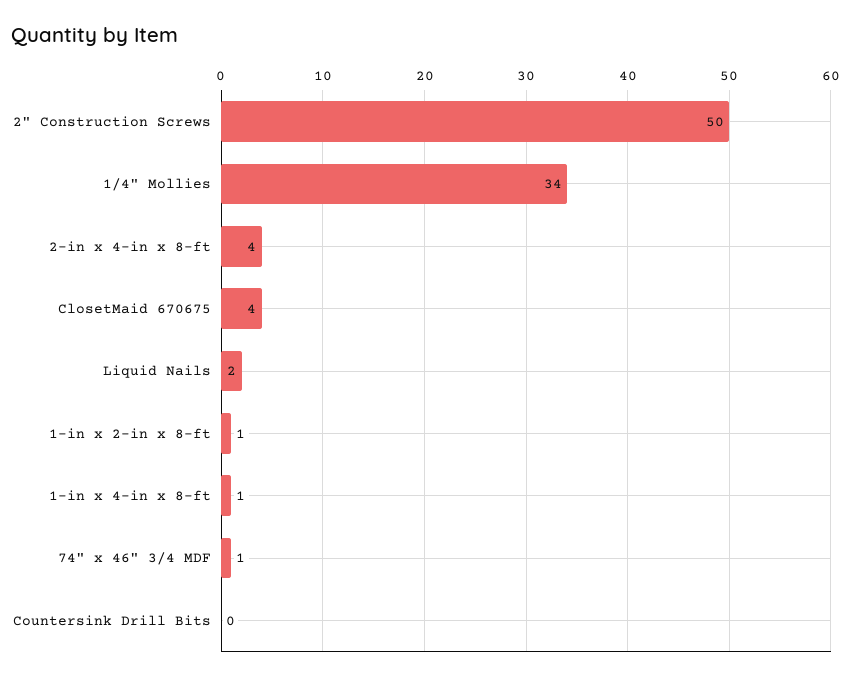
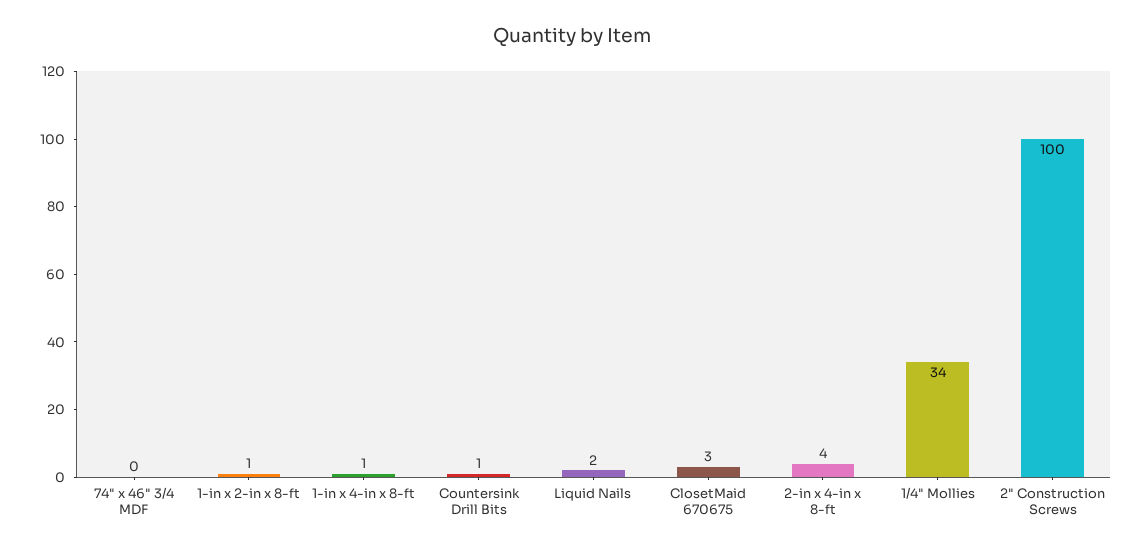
  {
-   "2\" Construction Screws": 50,
+   "2\" Construction Screws": 100,
    "1/4\" Mollies": 34,
    "2-in x 4-in x 8-ft": 4,
-   "ClosetMaid 670675": 4,
+   "ClosetMaid 670675": 3,
    "Liquid Nails": 2,
    "1-in x 2-in x 8-ft": 1,
    "1-in x 4-in x 8-ft": 1,
-   "74\" x 46\" 3/4 MDF": 1,
+   "74\" x 46\" 3/4 MDF": 0,
-   "Countersink Drill Bits": 0
+   "Countersink Drill Bits": 1
  }

